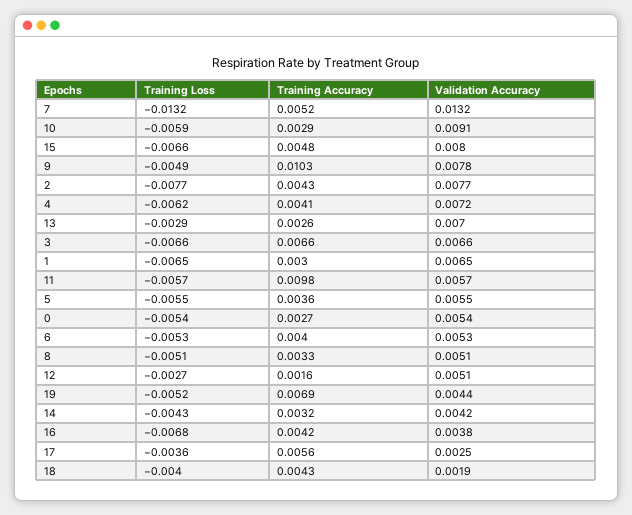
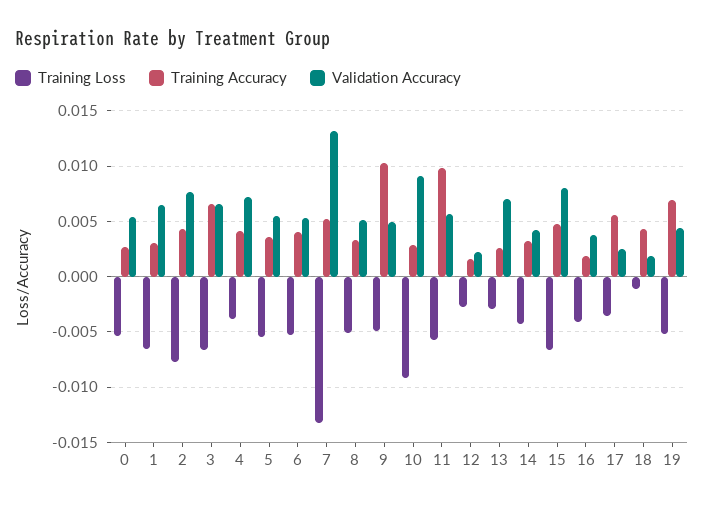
  {
    "Training Loss": {
      "7": -0.0132,
-     "10": -0.0059,
+     "10": -0.009,
      "15": -0.0066,
      "9": -0.0049,
      "2": -0.0077,
-     "4": -0.0062,
+     "4": -0.004,
      "13": -0.0029,
      "3": -0.0066,
      "1": -0.0065,
      "11": -0.0057,
      "5": -0.0055,
      "0": -0.0054,
      "6": -0.0053,
      "8": -0.0051,
      "12": -0.0027,
      "19": -0.0052,
      "14": -0.0043,
-     "16": -0.0068,
+     "16": -0.004,
      "17": -0.0036,
-     "18": -0.004
+     "18": -0.001
    },
    "Training Accuracy": {
      "7": 0.0052,
      "10": 0.0029,
      "15": 0.0048,
      "9": 0.0103,
      "2": 0.0043,
      "4": 0.0041,
      "13": 0.0026,
      "3": 0.0066,
      "1": 0.003,
      "11": 0.0098,
      "5": 0.0036,
      "0": 0.0027,
      "6": 0.004,
      "8": 0.0033,
      "12": 0.0016,
      "19": 0.0069,
      "14": 0.0032,
-     "16": 0.0042,
+     "16": 0.002,
      "17": 0.0056,
      "18": 0.0043
    },
    "Validation Accuracy": {
      "7": 0.0132,
      "10": 0.0091,
      "15": 0.008,
-     "9": 0.0078,
+     "9": 0.005,
      "2": 0.0077,
      "4": 0.0072,
      "13": 0.007,
      "3": 0.0066,
      "1": 0.0065,
      "11": 0.0057,
      "5": 0.0055,
      "0": 0.0054,
      "6": 0.0053,
      "8": 0.0051,
-     "12": 0.0051,
+     "12": 0.002,
      "19": 0.0044,
      "14": 0.0042,
      "16": 0.0038,
      "17": 0.0025,
      "18": 0.0019
    }
  }

